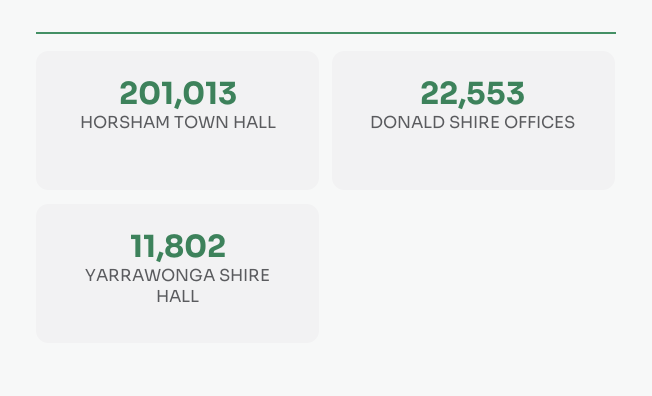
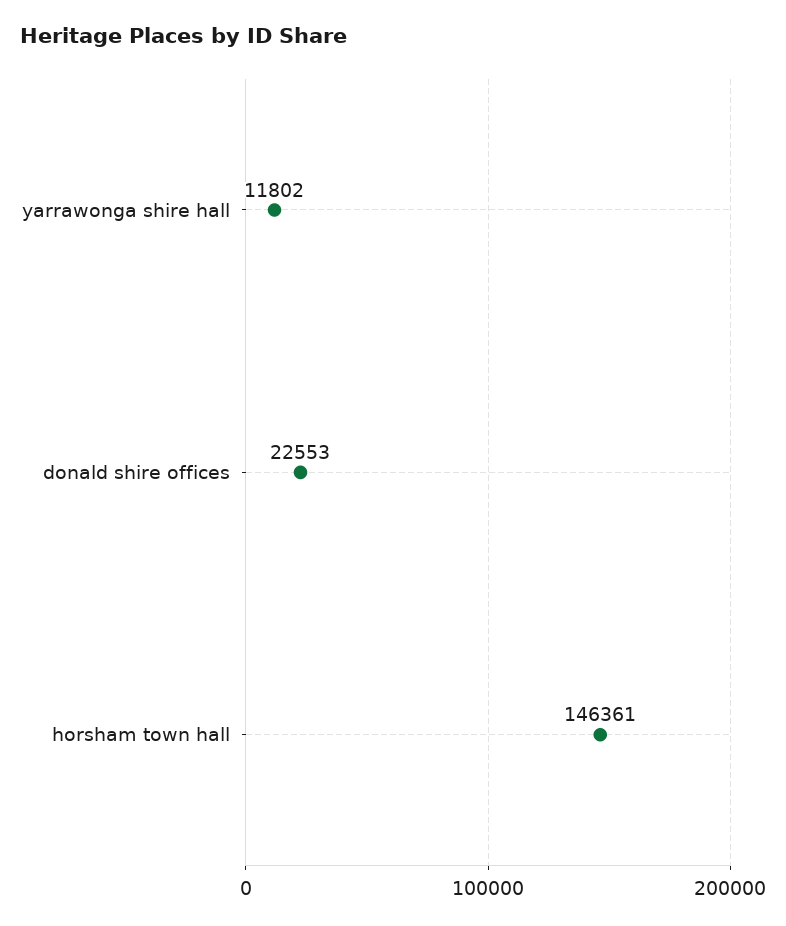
  {
-   "HORSHAM TOWN HALL": 201013,
+   "HORSHAM TOWN HALL": 146361,
    "DONALD SHIRE OFFICES": 22553,
    "YARRAWONGA SHIRE HALL": 11802
  }

